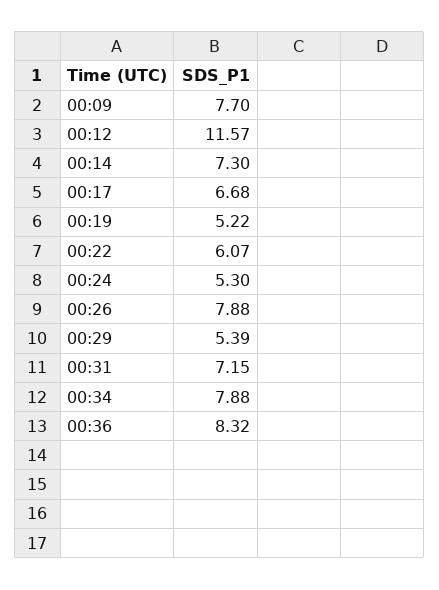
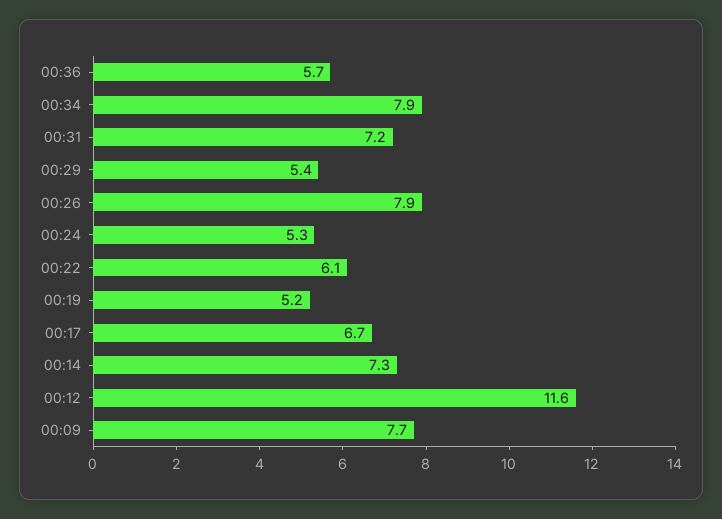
  {
    "00:09": 7.7,
    "00:12": 11.57,
    "00:14": 7.3,
    "00:17": 6.68,
    "00:19": 5.22,
    "00:22": 6.07,
    "00:24": 5.3,
    "00:26": 7.88,
    "00:29": 5.39,
    "00:31": 7.15,
    "00:34": 7.88,
-   "00:36": 8.32
+   "00:36": 5.7
  }

